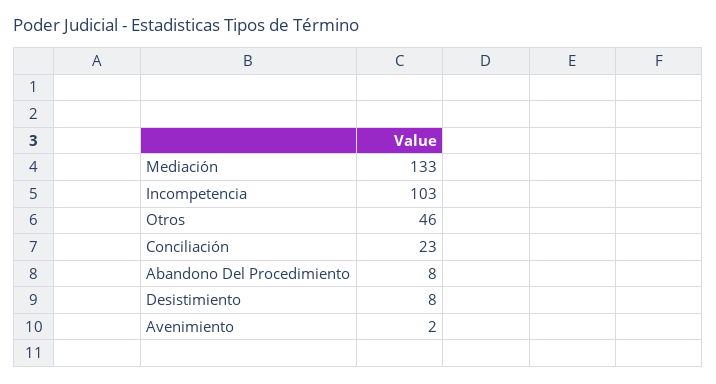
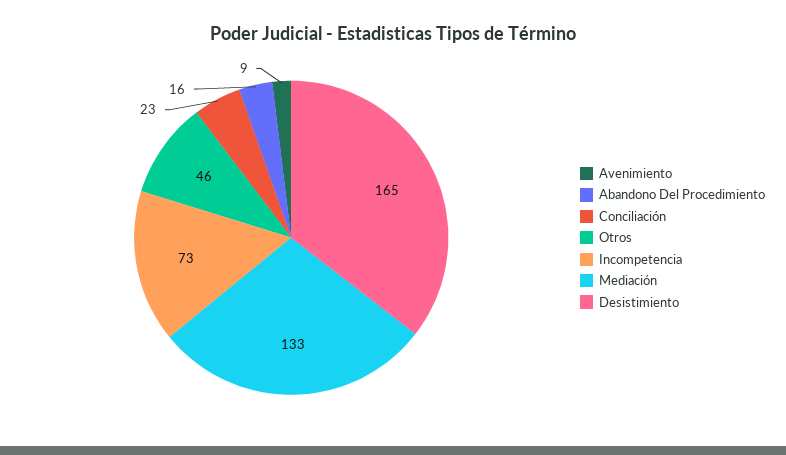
  {
    "Mediación": 133,
-   "Incompetencia": 103,
+   "Incompetencia": 73,
    "Otros": 46,
    "Conciliación": 23,
-   "Abandono Del Procedimiento": 8,
+   "Abandono Del Procedimiento": 16,
-   "Desistimiento": 8,
+   "Desistimiento": 165,
-   "Avenimiento": 2
+   "Avenimiento": 9
  }

